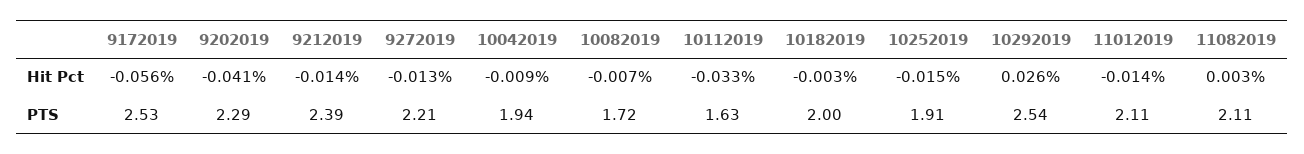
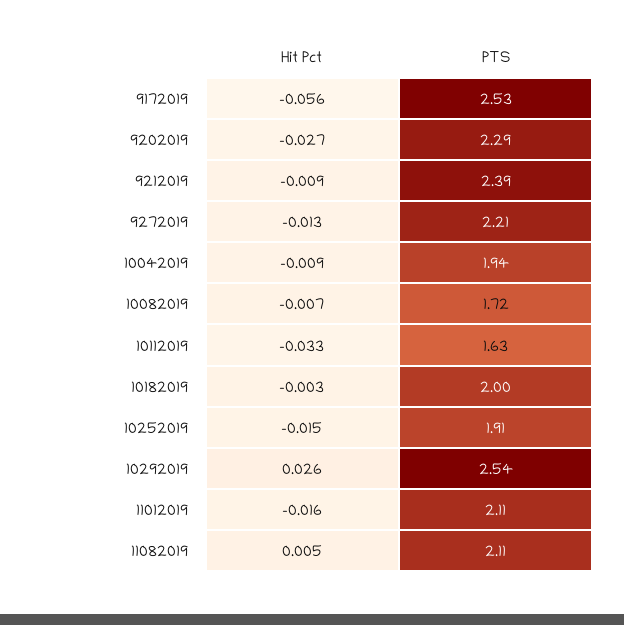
  {
    "9172019": {
      "Hit Pct": -0.056,
      "PTS": 2.53
    },
    "9202019": {
-     "Hit Pct": -0.041,
+     "Hit Pct": -0.027,
      "PTS": 2.29
    },
    "9212019": {
-     "Hit Pct": -0.014,
+     "Hit Pct": -0.009,
      "PTS": 2.39
    },
    "9272019": {
      "Hit Pct": -0.013,
      "PTS": 2.21
    },
    "10042019": {
      "Hit Pct": -0.009,
      "PTS": 1.94
    },
    "10082019": {
      "Hit Pct": -0.007,
      "PTS": 1.72
    },
    "10112019": {
      "Hit Pct": -0.033,
      "PTS": 1.63
    },
    "10182019": {
      "Hit Pct": -0.003,
      "PTS": 2
    },
    "10252019": {
      "Hit Pct": -0.015,
      "PTS": 1.91
    },
    "10292019": {
      "Hit Pct": 0.026,
      "PTS": 2.54
    },
    "11012019": {
-     "Hit Pct": -0.014,
+     "Hit Pct": -0.016,
      "PTS": 2.11
    },
    "11082019": {
-     "Hit Pct": 0.003,
+     "Hit Pct": 0.005,
      "PTS": 2.11
    }
  }

